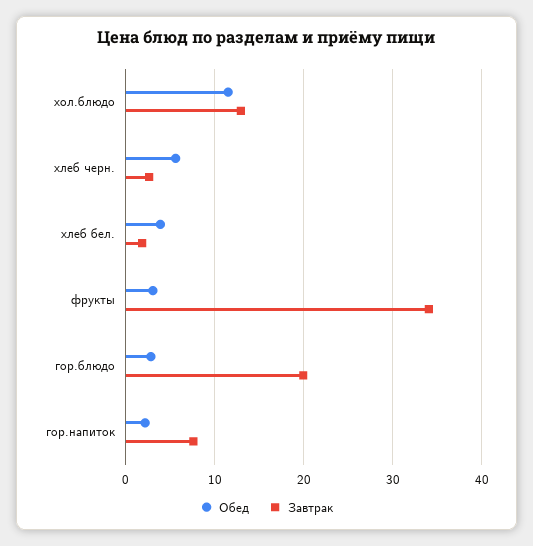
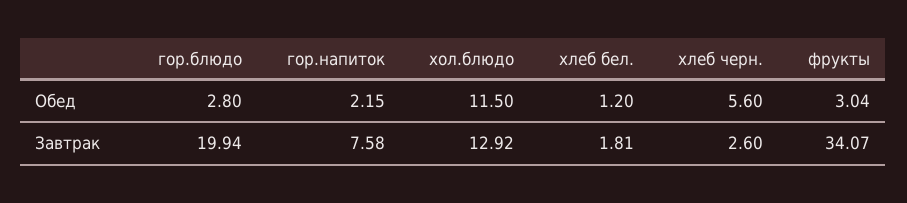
  {
    "Обед": {
      "хол.блюдо": 11.5,
      "хлеб черн.": 5.6,
-     "хлеб бел.": 4,
+     "хлеб бел.": 1.2,
      "фрукты": 3.04,
      "гор.блюдо": 2.8,
      "гор.напиток": 2.15
    },
    "Завтрак": {
      "хол.блюдо": 12.92,
      "хлеб черн.": 2.6,
      "хлеб бел.": 1.81,
      "фрукты": 34.07,
      "гор.блюдо": 19.94,
      "гор.напиток": 7.58
    }
  }

